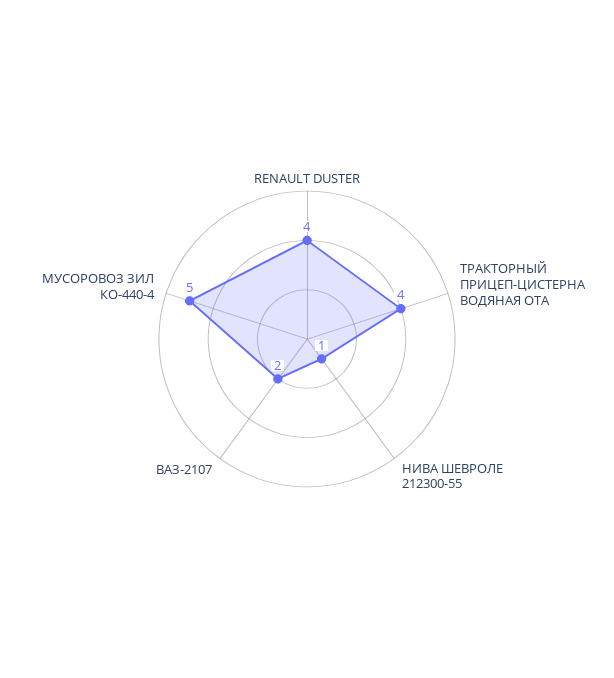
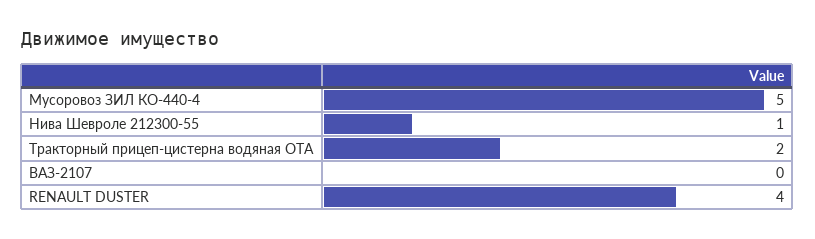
  {
    "RENAULT DUSTER": 4,
-   "ТРАКТОРНЫЙ ПРИЦЕП-ЦИСТЕРНА ВОДЯНАЯ ОТА": 4,
+   "ТРАКТОРНЫЙ ПРИЦЕП-ЦИСТЕРНА ВОДЯНАЯ ОТА": 2,
    "НИВА ШЕВРОЛЕ 212300-55": 1,
-   "ВАЗ-2107": 2,
+   "ВАЗ-2107": 0,
    "МУСОРОВОЗ ЗИЛ КО-440-4": 5
  }

